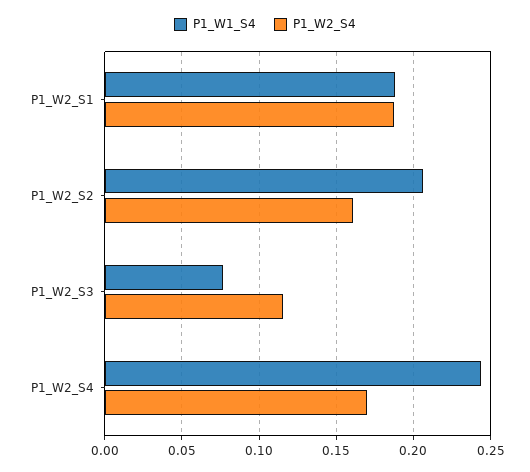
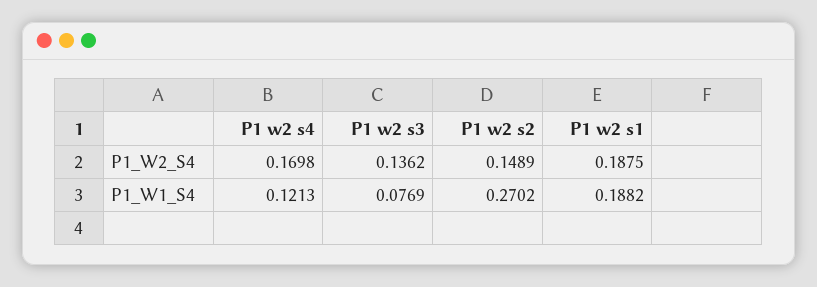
  {
    "P1_W1_S4": {
      "P1_W2_S1": 0.1882,
-     "P1_W2_S2": 0.205,
+     "P1_W2_S2": 0.2702,
      "P1_W2_S3": 0.0769,
-     "P1_W2_S4": 0.245
+     "P1_W2_S4": 0.1213
    },
    "P1_W2_S4": {
      "P1_W2_S1": 0.1875,
-     "P1_W2_S2": 0.16,
+     "P1_W2_S2": 0.1489,
-     "P1_W2_S3": 0.115,
+     "P1_W2_S3": 0.1362,
      "P1_W2_S4": 0.1698
    }
  }

